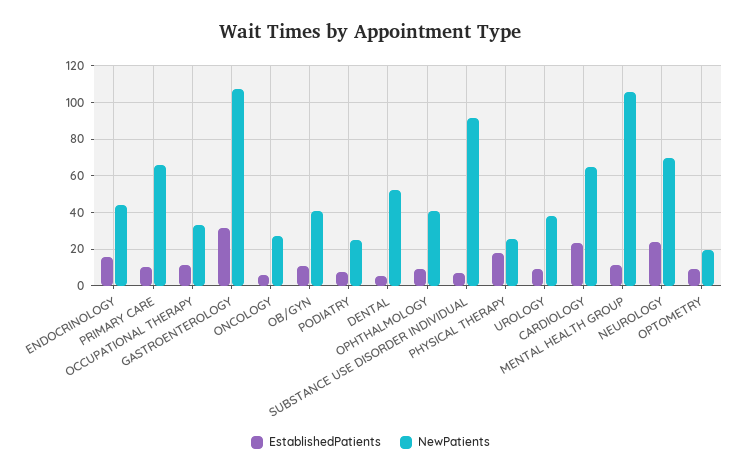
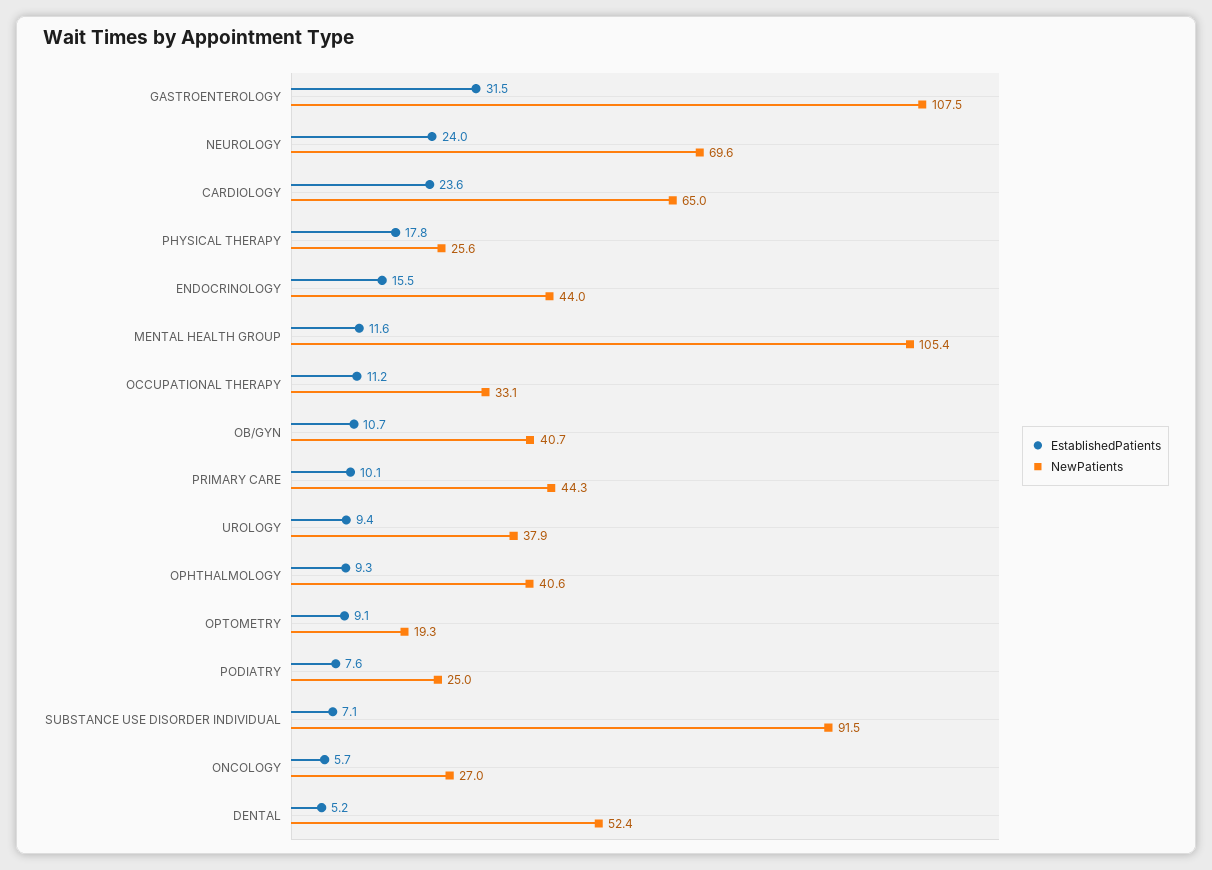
  {
    "EstablishedPatients": {
      "ENDOCRINOLOGY": 15.5,
      "PRIMARY CARE": 10.1,
      "OCCUPATIONAL THERAPY": 11.2,
      "GASTROENTEROLOGY": 31.5,
      "ONCOLOGY": 5.7,
      "OB/GYN": 10.7,
      "PODIATRY": 7.6,
      "DENTAL": 5.2,
      "OPHTHALMOLOGY": 9.3,
      "SUBSTANCE USE DISORDER INDIVIDUAL": 7.1,
      "PHYSICAL THERAPY": 17.8,
      "UROLOGY": 9.4,
      "CARDIOLOGY": 23.6,
      "MENTAL HEALTH GROUP": 11.6,
      "NEUROLOGY": 24,
      "OPTOMETRY": 9.1
    },
    "NewPatients": {
      "ENDOCRINOLOGY": 44,
-     "PRIMARY CARE": 65,
+     "PRIMARY CARE": 44.3,
      "OCCUPATIONAL THERAPY": 33.1,
      "GASTROENTEROLOGY": 107.5,
      "ONCOLOGY": 27,
      "OB/GYN": 40.7,
      "PODIATRY": 25,
      "DENTAL": 52.4,
      "OPHTHALMOLOGY": 40.6,
      "SUBSTANCE USE DISORDER INDIVIDUAL": 91.5,
      "PHYSICAL THERAPY": 25.6,
      "UROLOGY": 37.9,
      "CARDIOLOGY": 65,
      "MENTAL HEALTH GROUP": 105.4,
      "NEUROLOGY": 69.6,
      "OPTOMETRY": 19.3
    }
  }

